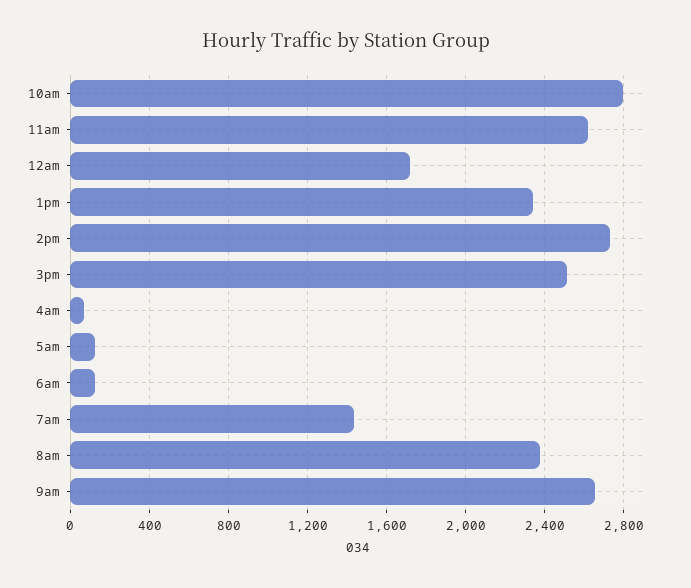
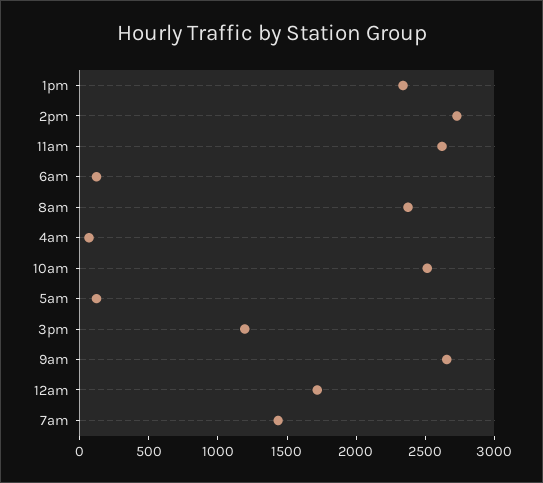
  {
-   "10am": 2800,
+   "10am": 2500,
    "11am": 2600,
    "12am": 1700,
    "1pm": 2350,
    "2pm": 2750,
-   "3pm": 2500,
+   "3pm": 1200,
    "4am": 50,
    "5am": 100,
    "6am": 100,
    "7am": 1450,
    "8am": 2400,
    "9am": 2650
  }

